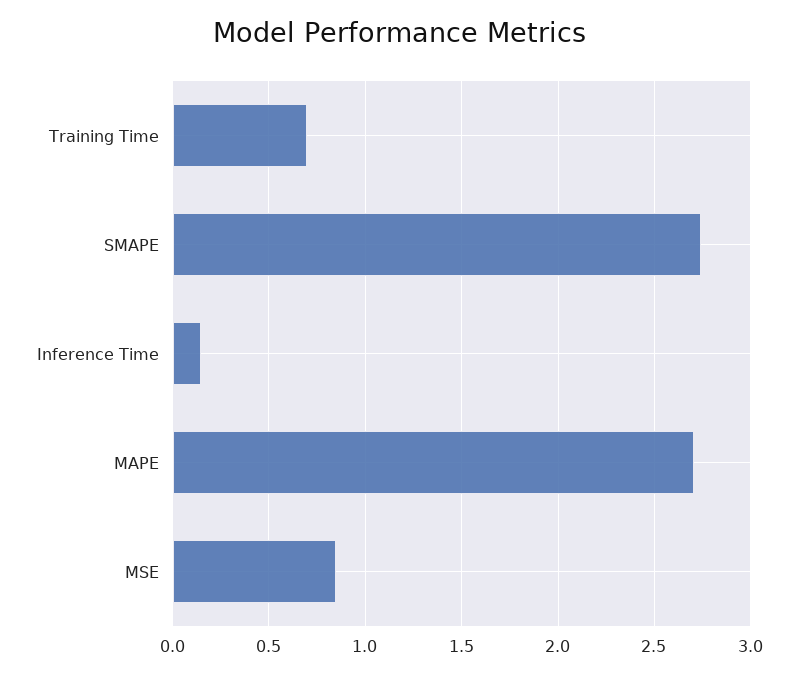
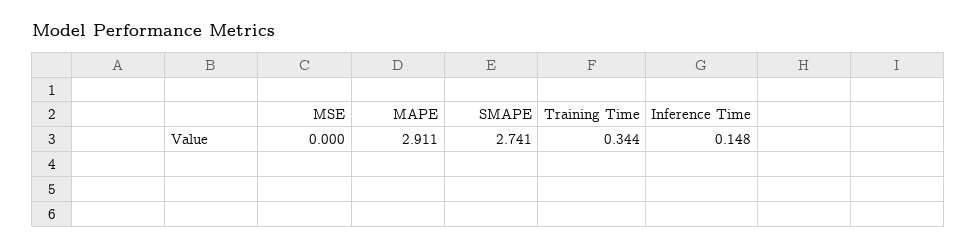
  {
-   "Training Time": 0.7,
+   "Training Time": 0.344,
    "SMAPE": 2.741,
    "Inference Time": 0.148,
-   "MAPE": 2.7,
+   "MAPE": 2.911,
-   "MSE": 0.85
+   "MSE": 0
  }

